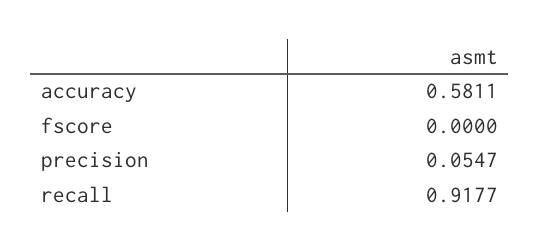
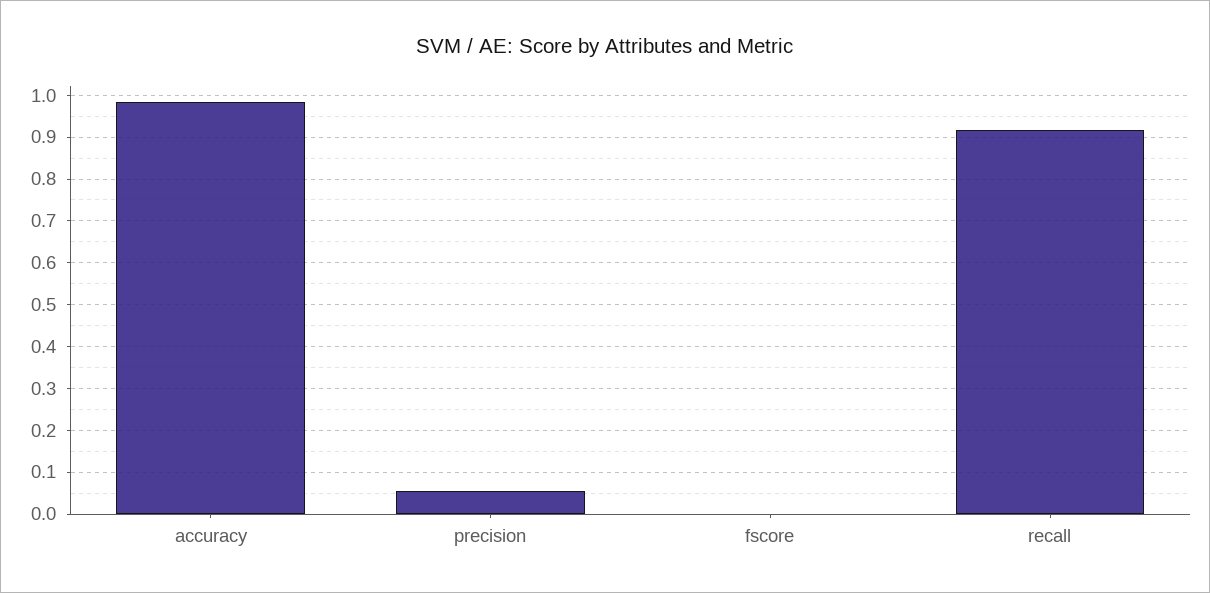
  {
-   "accuracy": 0.5811,
+   "accuracy": 0.98,
    "fscore": 0,
    "precision": 0.0547,
    "recall": 0.9177
  }

